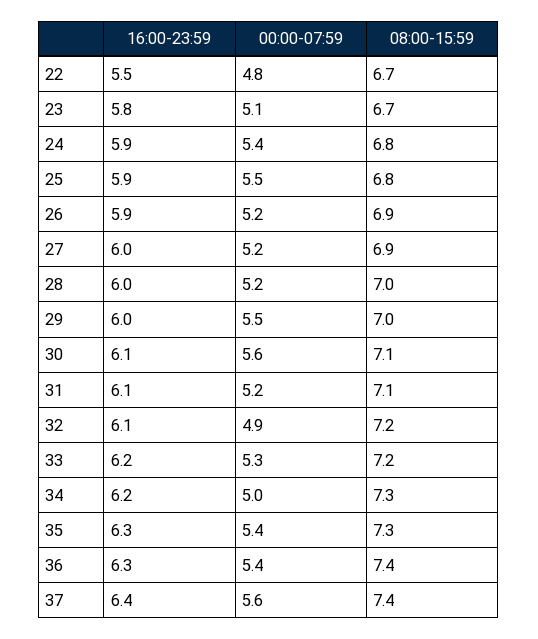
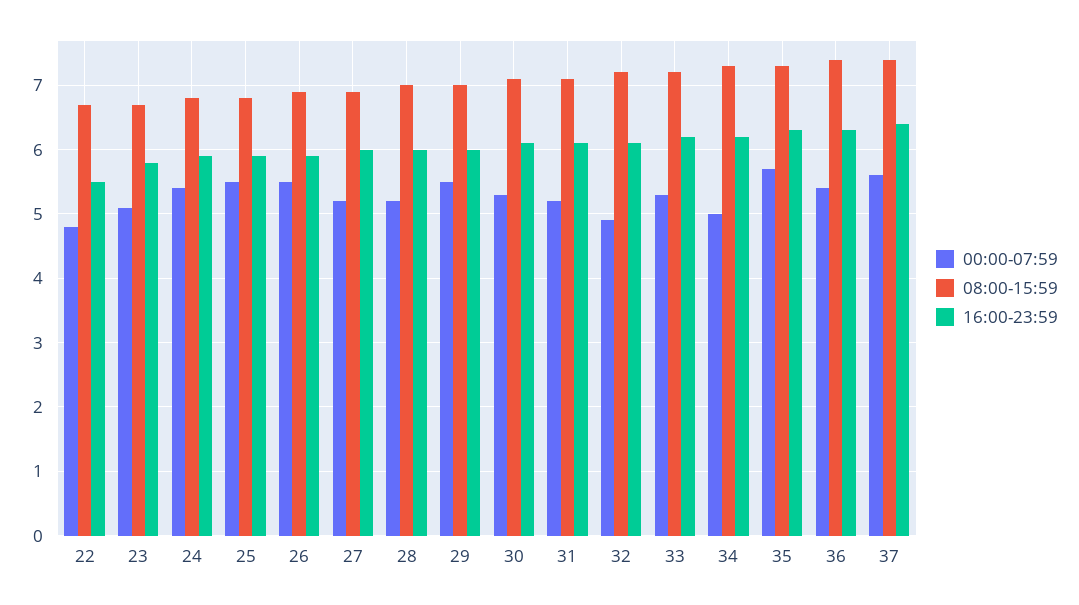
  {
    "16:00-23:59": {
      "22": 5.5,
      "23": 5.8,
      "24": 5.9,
      "25": 5.9,
      "26": 5.9,
      "27": 6,
      "28": 6,
      "29": 6,
      "30": 6.1,
      "31": 6.1,
      "32": 6.1,
      "33": 6.2,
      "34": 6.2,
      "35": 6.3,
      "36": 6.3,
      "37": 6.4
    },
    "00:00-07:59": {
      "22": 4.8,
      "23": 5.1,
      "24": 5.4,
      "25": 5.5,
-     "26": 5.2,
+     "26": 5.5,
      "27": 5.2,
      "28": 5.2,
      "29": 5.5,
-     "30": 5.6,
+     "30": 5.3,
      "31": 5.2,
      "32": 4.9,
      "33": 5.3,
      "34": 5,
-     "35": 5.4,
+     "35": 5.7,
      "36": 5.4,
      "37": 5.6
    },
    "08:00-15:59": {
      "22": 6.7,
      "23": 6.7,
      "24": 6.8,
      "25": 6.8,
      "26": 6.9,
      "27": 6.9,
      "28": 7,
      "29": 7,
      "30": 7.1,
      "31": 7.1,
      "32": 7.2,
      "33": 7.2,
      "34": 7.3,
      "35": 7.3,
      "36": 7.4,
      "37": 7.4
    }
  }

